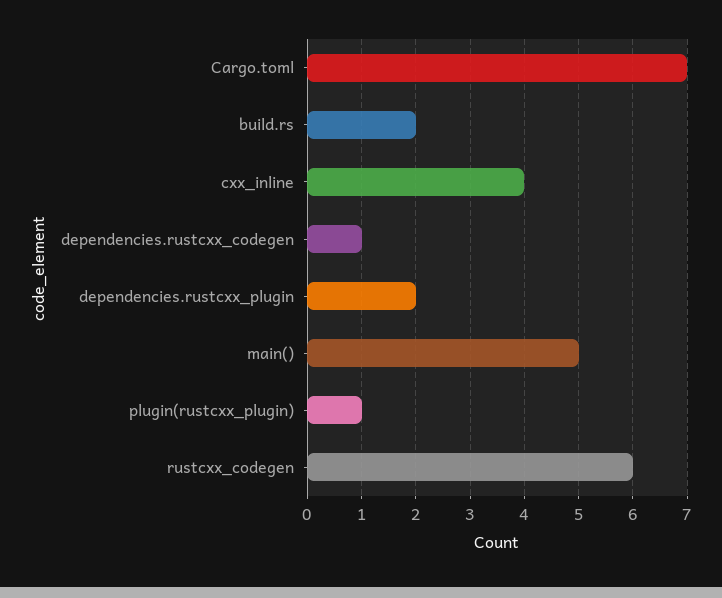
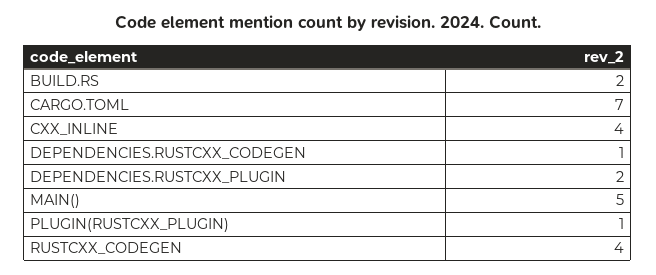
  {
    "Cargo.toml": 7,
    "build.rs": 2,
    "cxx_inline": 4,
    "dependencies.rustcxx_codegen": 1,
    "dependencies.rustcxx_plugin": 2,
    "main()": 5,
    "plugin(rustcxx_plugin)": 1,
-   "rustcxx_codegen": 6
+   "rustcxx_codegen": 4
  }

